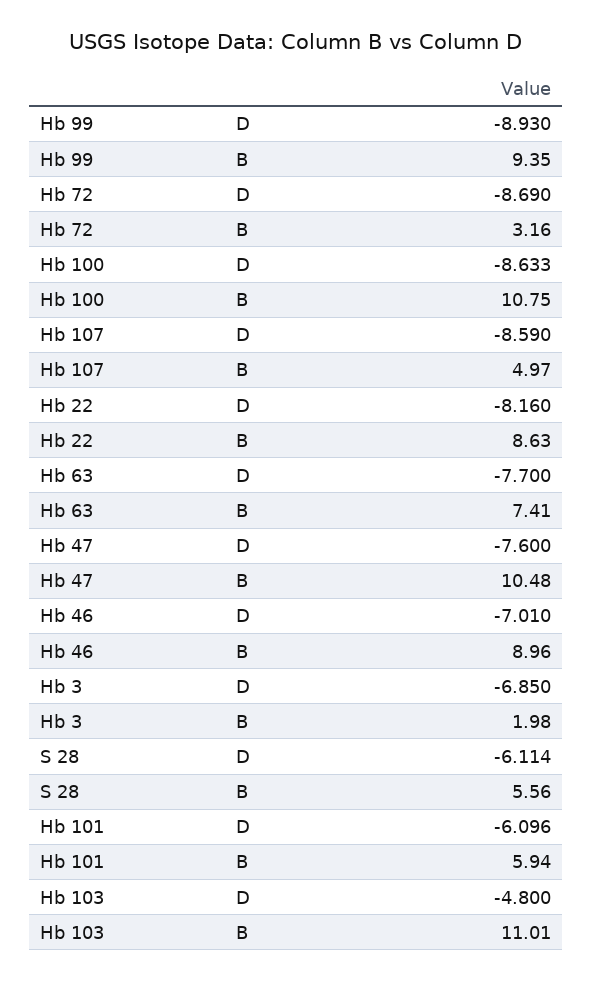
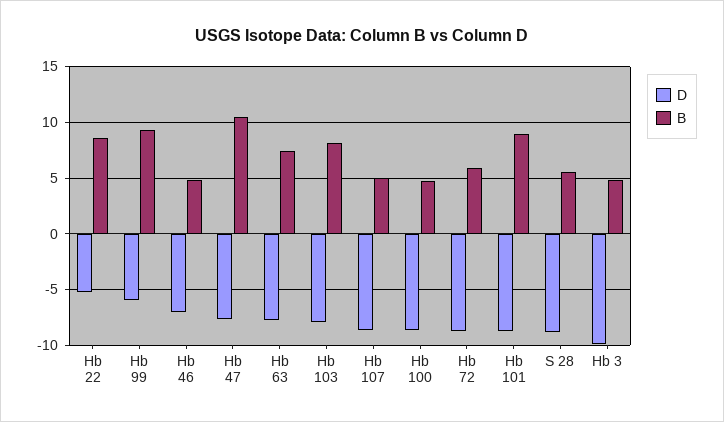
  {
    "D": {
-     "Hb 99": -8.93,
+     "Hb 99": -6,
      "Hb 72": -8.69,
      "Hb 100": -8.633,
      "Hb 107": -8.59,
-     "Hb 22": -8.16,
+     "Hb 22": -5,
      "Hb 63": -7.7,
      "Hb 47": -7.6,
      "Hb 46": -7.01,
-     "Hb 3": -6.85,
+     "Hb 3": -10,
-     "S 28": -6.114,
+     "S 28": -9,
-     "Hb 101": -6.096,
+     "Hb 101": -9,
-     "Hb 103": -4.8
+     "Hb 103": -8
    },
    "B": {
      "Hb 99": 9.35,
-     "Hb 72": 3.16,
+     "Hb 72": 6,
-     "Hb 100": 10.75,
+     "Hb 100": 5,
      "Hb 107": 4.97,
      "Hb 22": 8.63,
      "Hb 63": 7.41,
      "Hb 47": 10.48,
-     "Hb 46": 8.96,
+     "Hb 46": 5,
-     "Hb 3": 1.98,
+     "Hb 3": 5,
      "S 28": 5.56,
-     "Hb 101": 5.94,
+     "Hb 101": 9,
-     "Hb 103": 11.01
+     "Hb 103": 8
    }
  }

